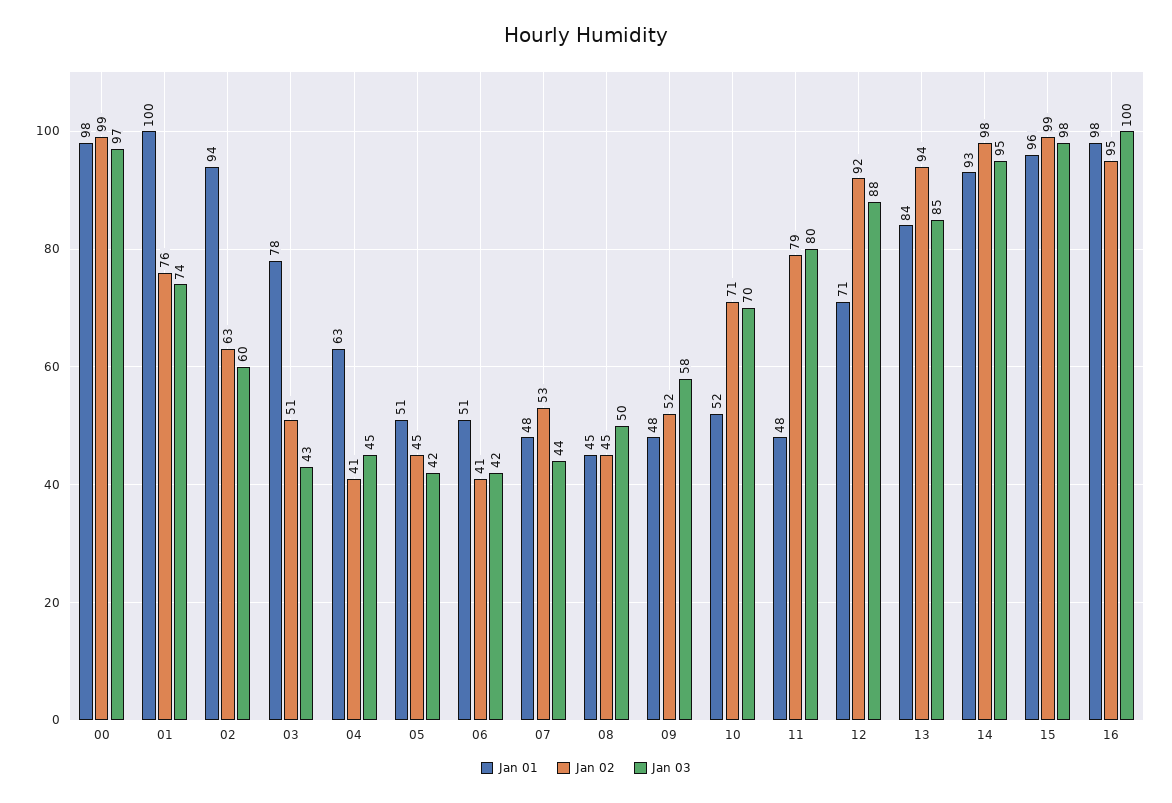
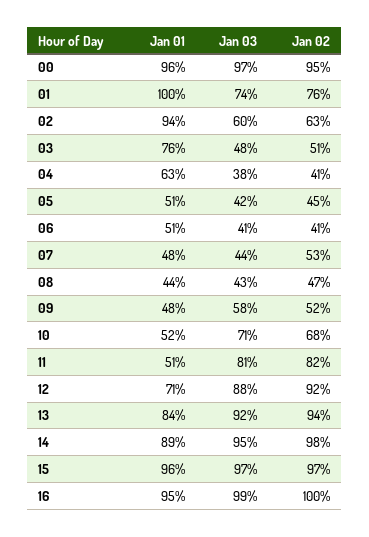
  {
    "Jan 01": {
-     "00": 98,
+     "00": 96,
      "01": 100,
      "02": 94,
-     "03": 78,
+     "03": 76,
      "04": 63,
      "05": 51,
      "06": 51,
      "07": 48,
-     "08": 45,
+     "08": 44,
      "09": 48,
      "10": 52,
-     "11": 48,
+     "11": 51,
      "12": 71,
      "13": 84,
-     "14": 93,
+     "14": 89,
      "15": 96,
-     "16": 98
+     "16": 95
    },
    "Jan 02": {
-     "00": 99,
+     "00": 95,
      "01": 76,
      "02": 63,
      "03": 51,
      "04": 41,
      "05": 45,
      "06": 41,
      "07": 53,
-     "08": 45,
+     "08": 47,
      "09": 52,
-     "10": 71,
+     "10": 68,
-     "11": 79,
+     "11": 82,
      "12": 92,
      "13": 94,
      "14": 98,
-     "15": 99,
+     "15": 97,
-     "16": 95
+     "16": 100
    },
    "Jan 03": {
      "00": 97,
      "01": 74,
      "02": 60,
-     "03": 43,
+     "03": 48,
-     "04": 45,
+     "04": 38,
      "05": 42,
-     "06": 42,
+     "06": 41,
      "07": 44,
-     "08": 50,
+     "08": 43,
      "09": 58,
-     "10": 70,
+     "10": 71,
-     "11": 80,
+     "11": 81,
      "12": 88,
-     "13": 85,
+     "13": 92,
      "14": 95,
-     "15": 98,
+     "15": 97,
-     "16": 100
+     "16": 99
    }
  }

